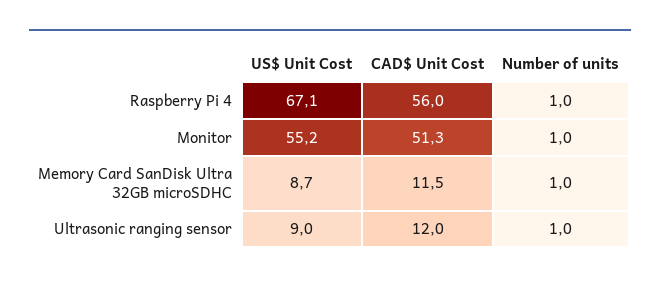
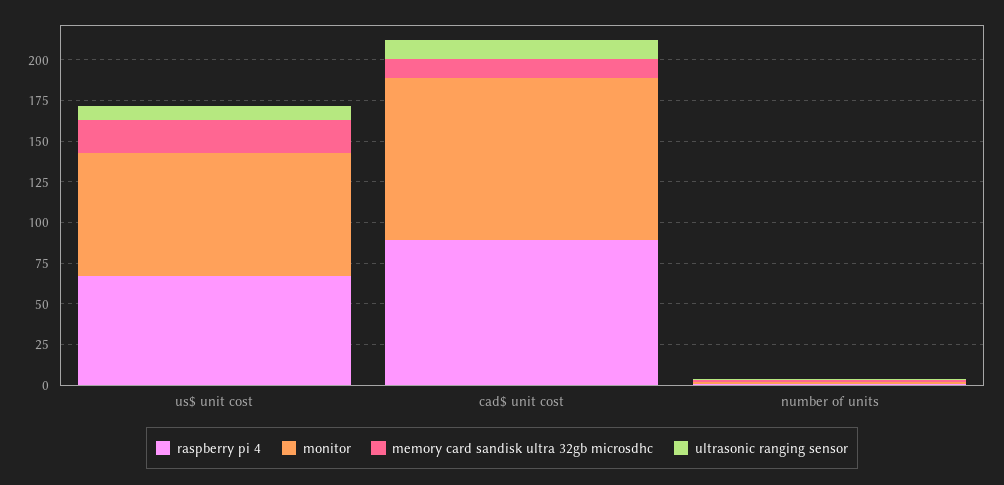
  {
    "Raspberry Pi 4": {
      "US$ Unit Cost": 67.1,
-     "CAD$ Unit Cost": 56,
+     "CAD$ Unit Cost": 90,
      "Number of units": 1
    },
    "Monitor": {
-     "US$ Unit Cost": 55.2,
+     "US$ Unit Cost": 75,
-     "CAD$ Unit Cost": 51.3,
+     "CAD$ Unit Cost": 100,
      "Number of units": 1
    },
    "Memory Card SanDisk Ultra 32GB microSDHC": {
-     "US$ Unit Cost": 8.7,
+     "US$ Unit Cost": 20,
      "CAD$ Unit Cost": 11.5,
      "Number of units": 1
    },
    "Ultrasonic ranging sensor": {
      "US$ Unit Cost": 9,
      "CAD$ Unit Cost": 12,
      "Number of units": 1
    }
  }

